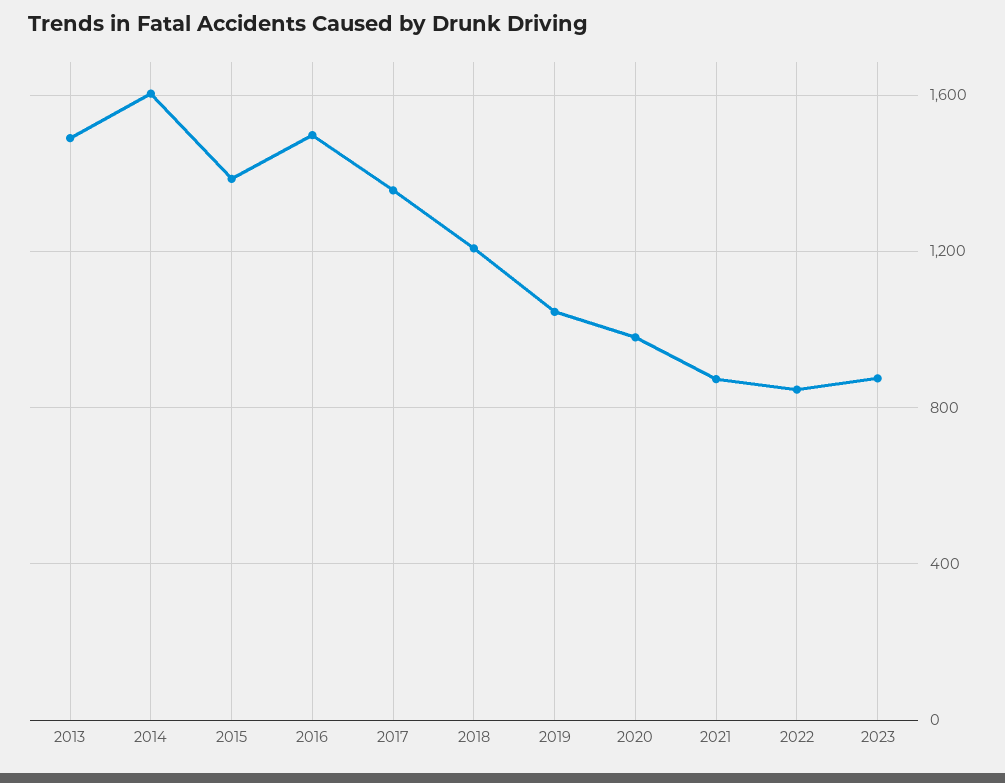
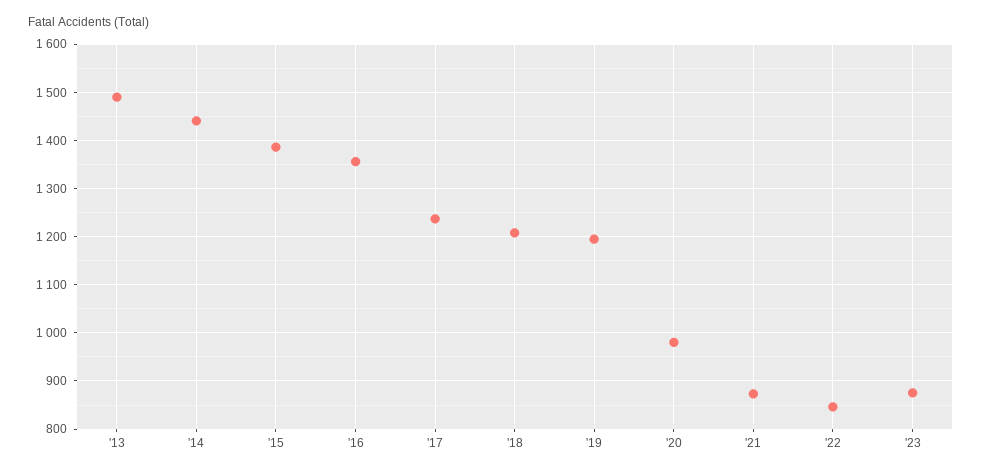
  {
    "2013": 1500,
-   "2014": 1600,
+   "2014": 1440,
    "2015": 1380,
-   "2016": 1500,
+   "2016": 1360,
-   "2017": 1350,
+   "2017": 1240,
    "2018": 1200,
-   "2019": 1050,
+   "2019": 1200,
    "2020": 980,
    "2021": 880,
    "2022": 840,
    "2023": 880
  }

